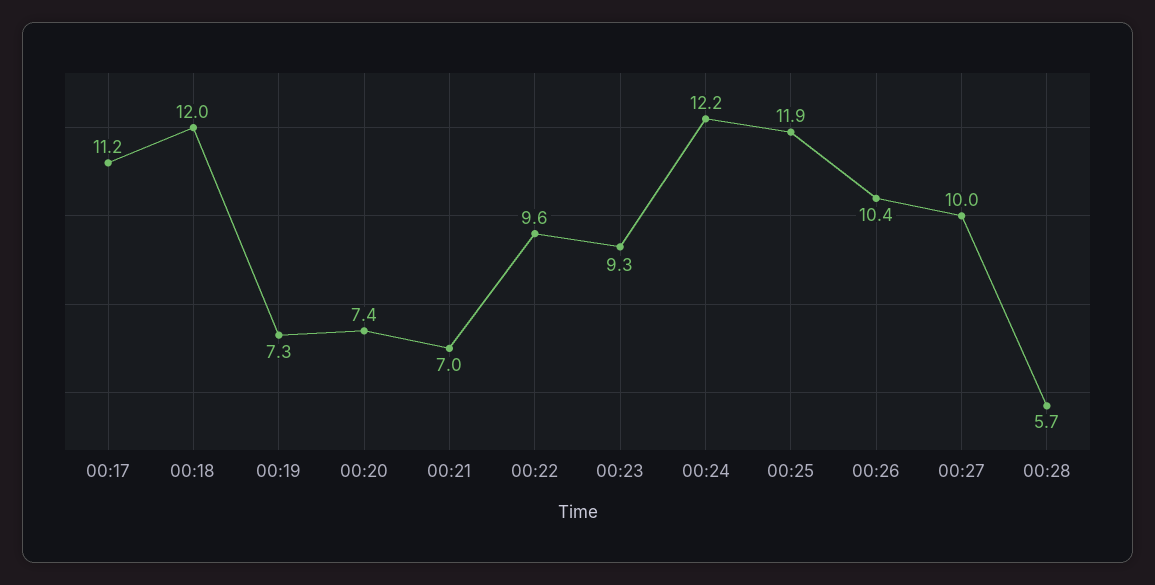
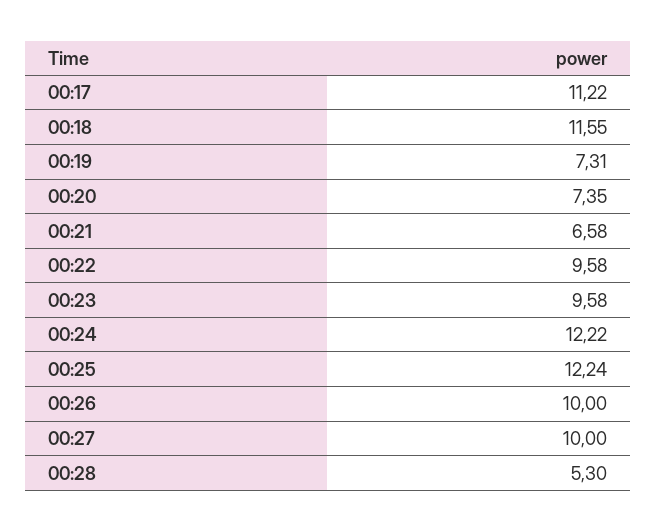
  {
    "00:17": 11.22,
-   "00:18": 12,
+   "00:18": 11.55,
    "00:19": 7.31,
    "00:20": 7.35,
-   "00:21": 7,
+   "00:21": 6.58,
    "00:22": 9.58,
-   "00:23": 9.3,
+   "00:23": 9.58,
    "00:24": 12.22,
-   "00:25": 11.9,
+   "00:25": 12.24,
-   "00:26": 10.4,
+   "00:26": 10,
    "00:27": 10,
-   "00:28": 5.7
+   "00:28": 5.3
  }

